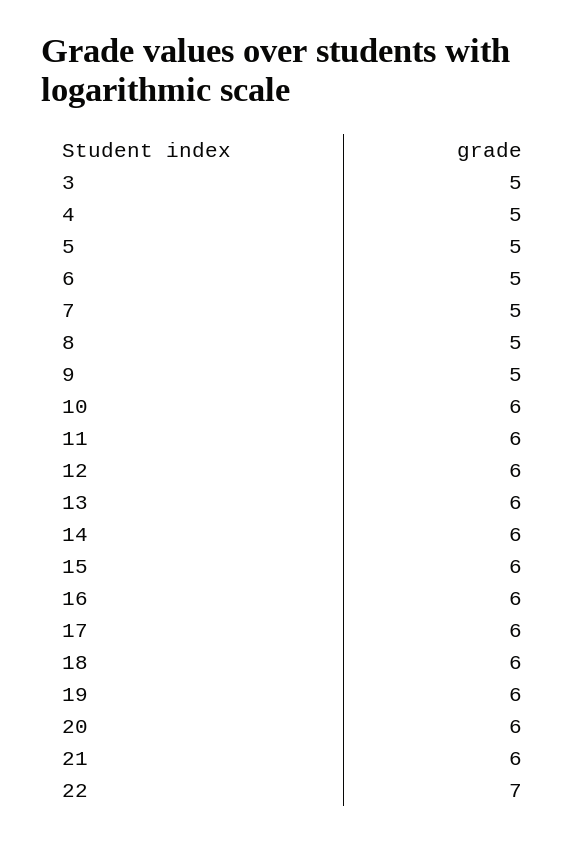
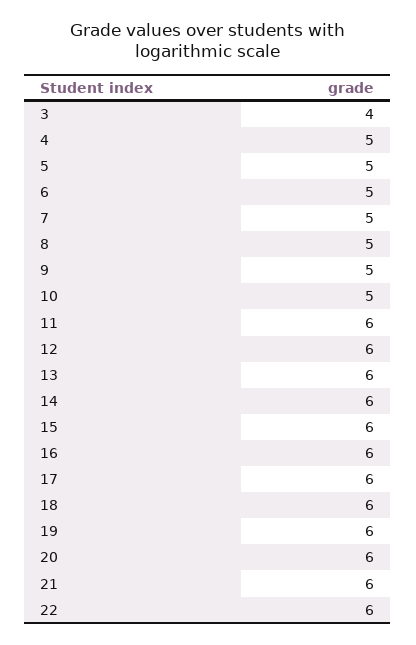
  {
-   "3": 5,
+   "3": 4,
    "4": 5,
    "5": 5,
    "6": 5,
    "7": 5,
    "8": 5,
    "9": 5,
-   "10": 6,
+   "10": 5,
    "11": 6,
    "12": 6,
    "13": 6,
    "14": 6,
    "15": 6,
    "16": 6,
    "17": 6,
    "18": 6,
    "19": 6,
    "20": 6,
    "21": 6,
-   "22": 7
+   "22": 6
  }

